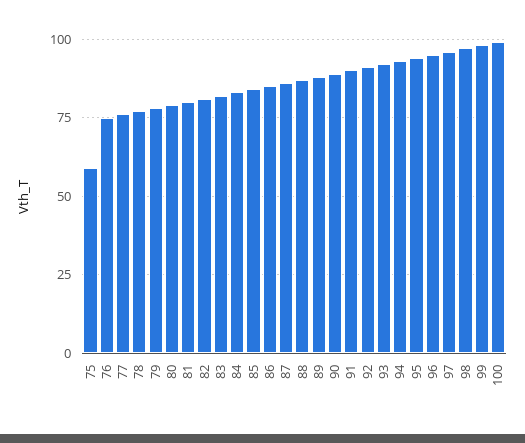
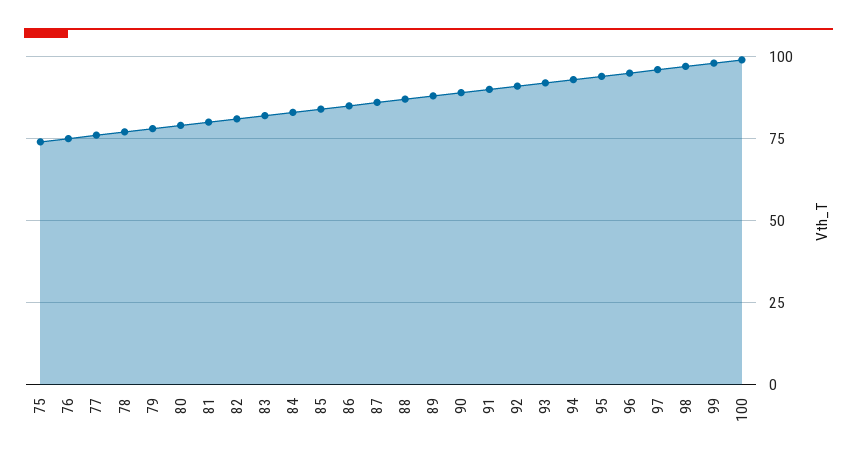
  {
-   "75": 60,
+   "75": 75,
    "76": 75,
    "77": 75,
    "78": 75,
    "79": 80,
    "80": 80,
    "81": 80,
    "82": 80,
    "83": 80,
    "84": 85,
    "85": 85,
    "86": 85,
    "87": 85,
    "88": 85,
    "89": 90,
    "90": 90,
    "91": 90,
    "92": 90,
    "93": 90,
    "94": 95,
    "95": 95,
    "96": 95,
    "97": 95,
    "98": 95,
    "99": 100,
    "100": 100
  }

